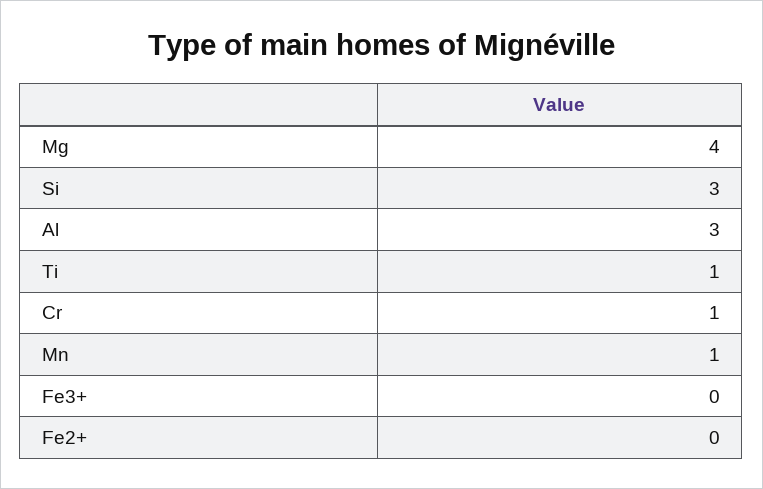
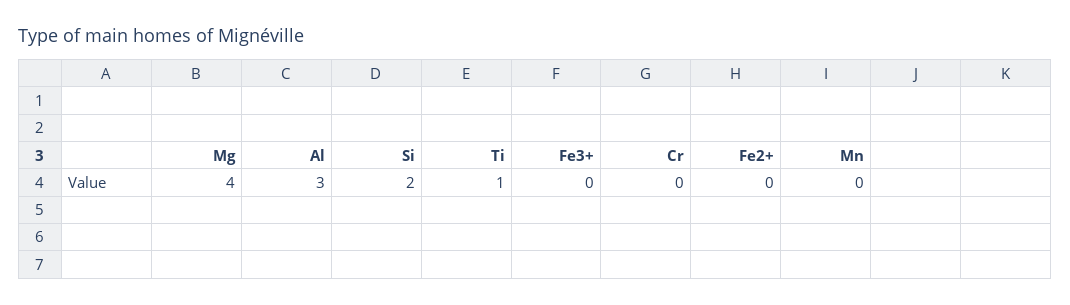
  {
    "Mg": 4,
-   "Si": 3,
+   "Si": 2,
    "Al": 3,
    "Ti": 1,
-   "Cr": 1,
+   "Cr": 0,
-   "Mn": 1,
+   "Mn": 0,
    "Fe3+": 0,
    "Fe2+": 0
  }

